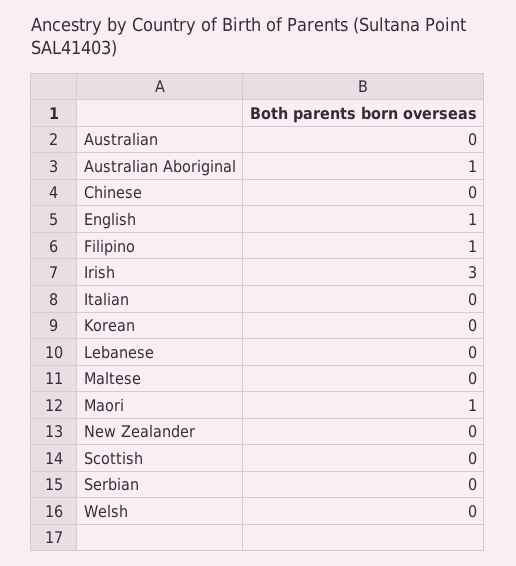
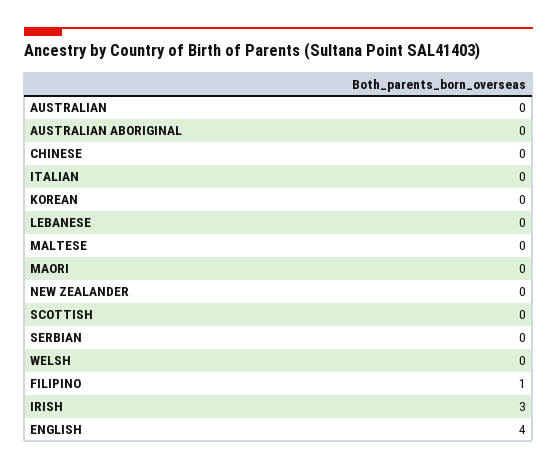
  {
    "Australian": 0,
-   "Australian Aboriginal": 1,
+   "Australian Aboriginal": 0,
    "Chinese": 0,
-   "English": 1,
+   "English": 4,
    "Filipino": 1,
    "Irish": 3,
    "Italian": 0,
    "Korean": 0,
    "Lebanese": 0,
    "Maltese": 0,
-   "Maori": 1,
+   "Maori": 0,
    "New Zealander": 0,
    "Scottish": 0,
    "Serbian": 0,
    "Welsh": 0
  }

